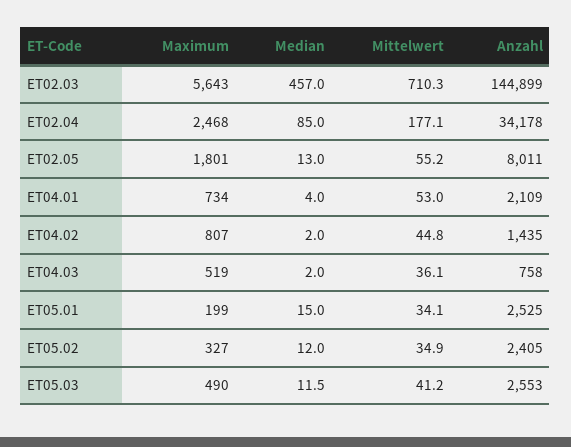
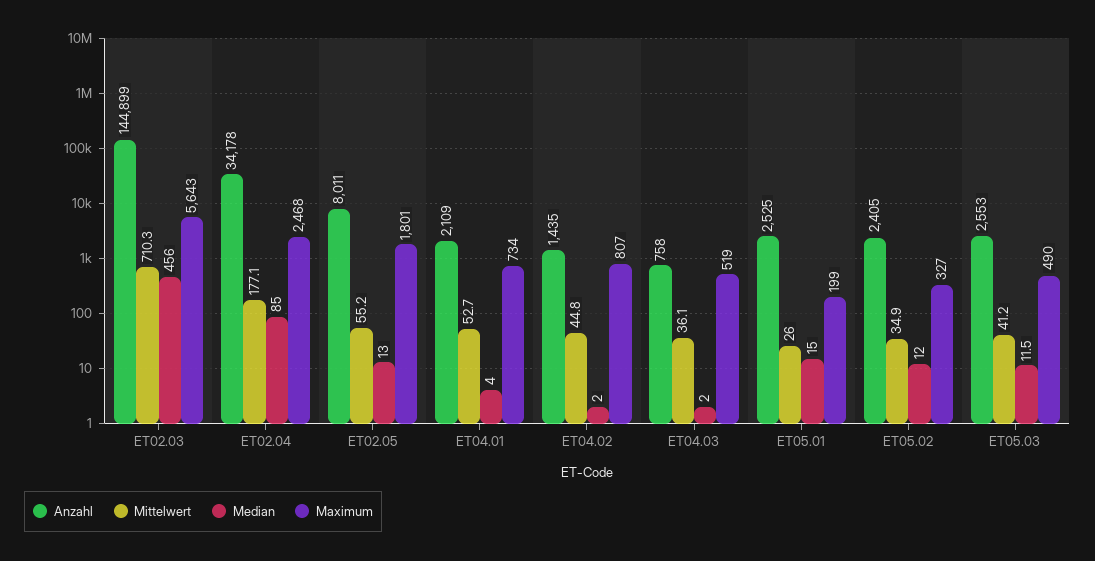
  {
    "Maximum": {
      "ET02.03": 5643,
      "ET02.04": 2468,
      "ET02.05": 1801,
      "ET04.01": 734,
      "ET04.02": 807,
      "ET04.03": 519,
      "ET05.01": 199,
      "ET05.02": 327,
      "ET05.03": 490
    },
    "Median": {
-     "ET02.03": 457,
+     "ET02.03": 456,
      "ET02.04": 85,
      "ET02.05": 13,
      "ET04.01": 4,
      "ET04.02": 2,
      "ET04.03": 2,
      "ET05.01": 15,
      "ET05.02": 12,
      "ET05.03": 11.5
    },
    "Mittelwert": {
      "ET02.03": 710.3,
      "ET02.04": 177.1,
      "ET02.05": 55.2,
-     "ET04.01": 53,
+     "ET04.01": 52.7,
      "ET04.02": 44.8,
      "ET04.03": 36.1,
-     "ET05.01": 34.1,
+     "ET05.01": 26,
      "ET05.02": 34.9,
      "ET05.03": 41.2
    },
    "Anzahl": {
      "ET02.03": 144899,
      "ET02.04": 34178,
      "ET02.05": 8011,
      "ET04.01": 2109,
      "ET04.02": 1435,
      "ET04.03": 758,
      "ET05.01": 2525,
      "ET05.02": 2405,
      "ET05.03": 2553
    }
  }

